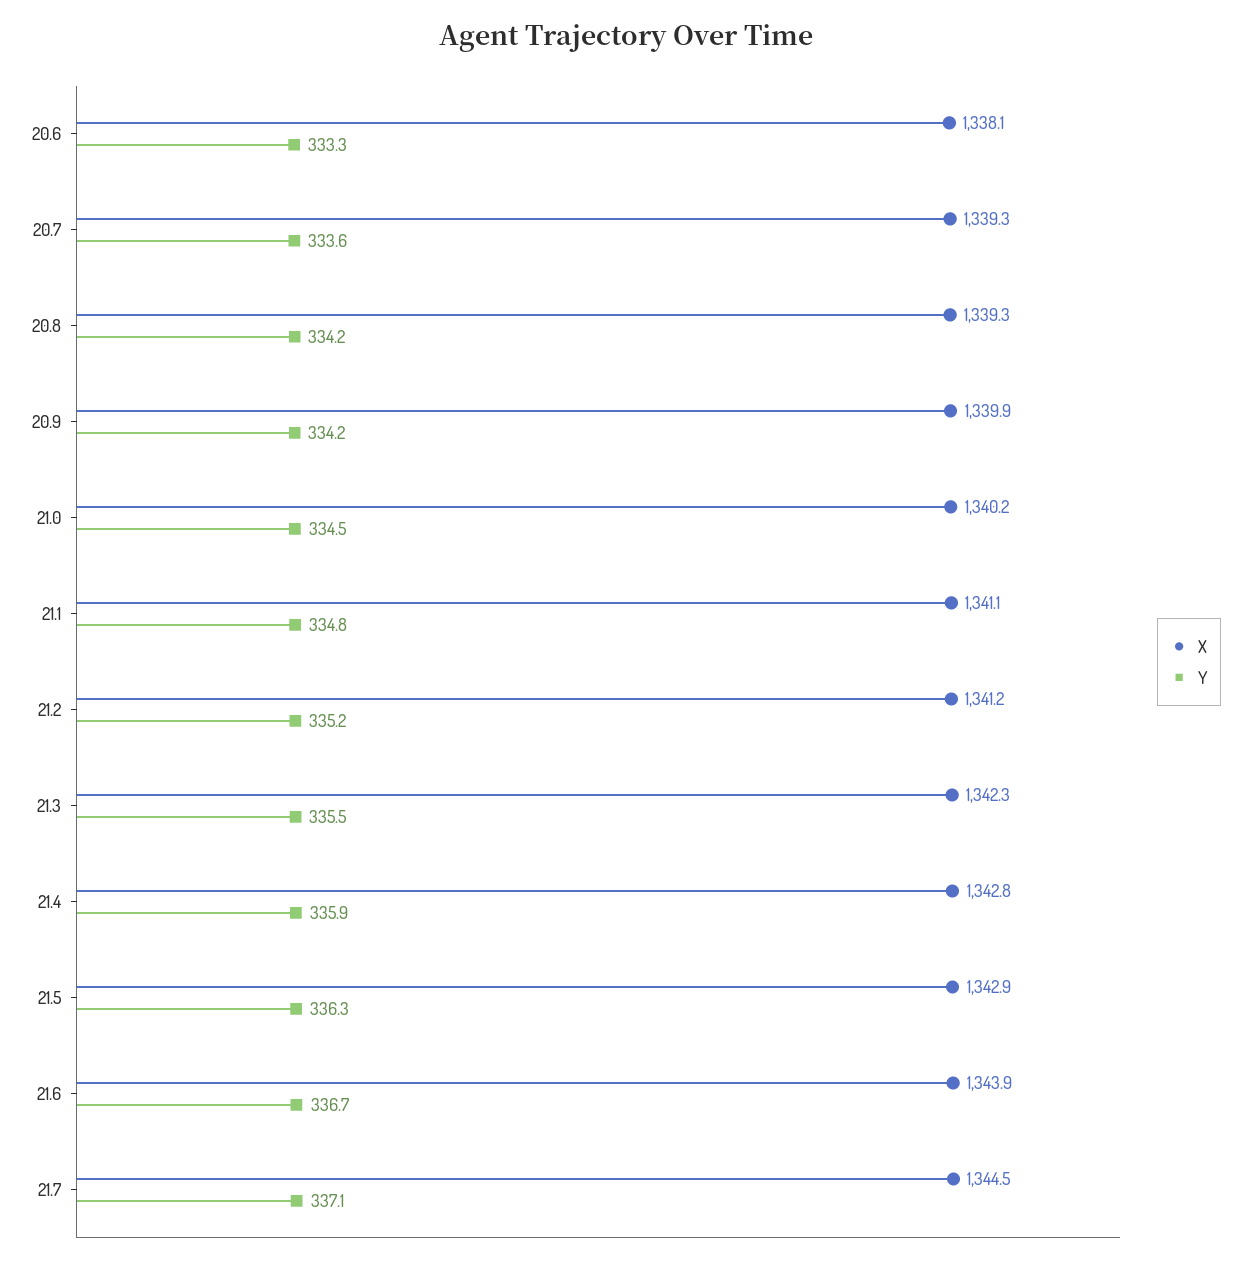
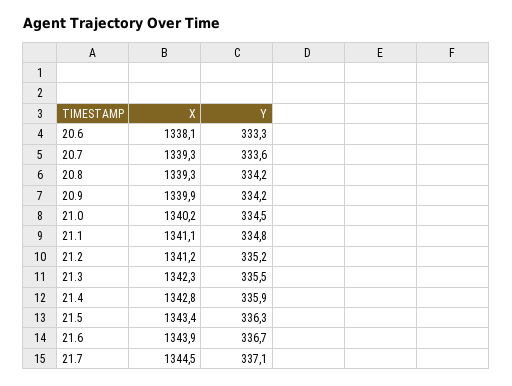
  {
    "X": {
      "20.6": 1338.1,
      "20.7": 1339.3,
      "20.8": 1339.3,
      "20.9": 1339.9,
      "21.0": 1340.2,
      "21.1": 1341.1,
      "21.2": 1341.2,
      "21.3": 1342.3,
      "21.4": 1342.8,
-     "21.5": 1342.9,
+     "21.5": 1343.4,
      "21.6": 1343.9,
      "21.7": 1344.5
    },
    "Y": {
      "20.6": 333.3,
      "20.7": 333.6,
      "20.8": 334.2,
      "20.9": 334.2,
      "21.0": 334.5,
      "21.1": 334.8,
      "21.2": 335.2,
      "21.3": 335.5,
      "21.4": 335.9,
      "21.5": 336.3,
      "21.6": 336.7,
      "21.7": 337.1
    }
  }

